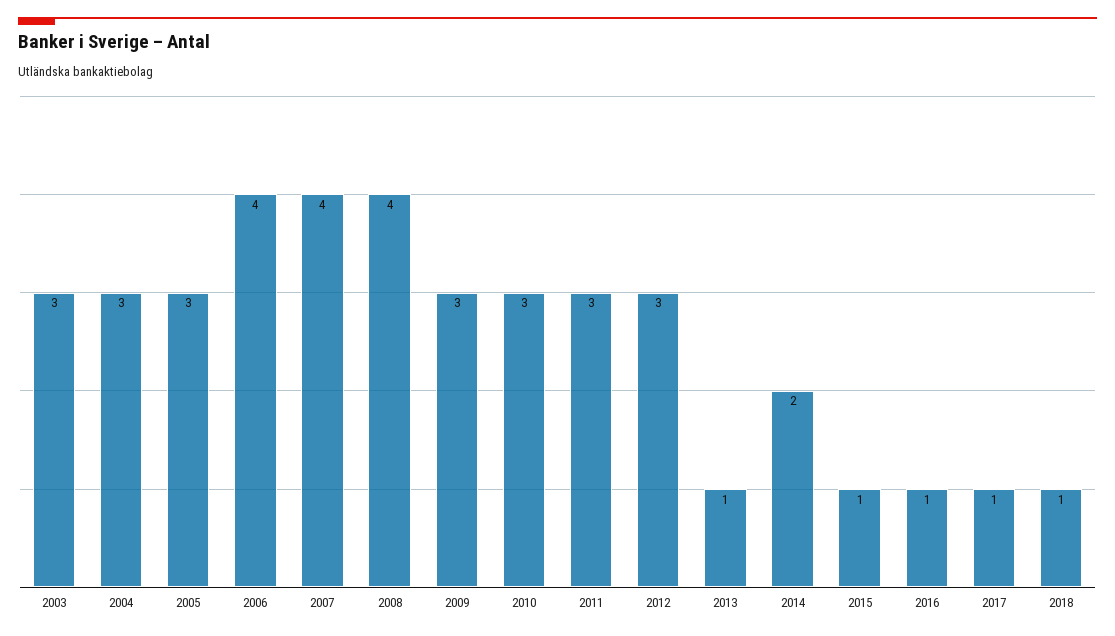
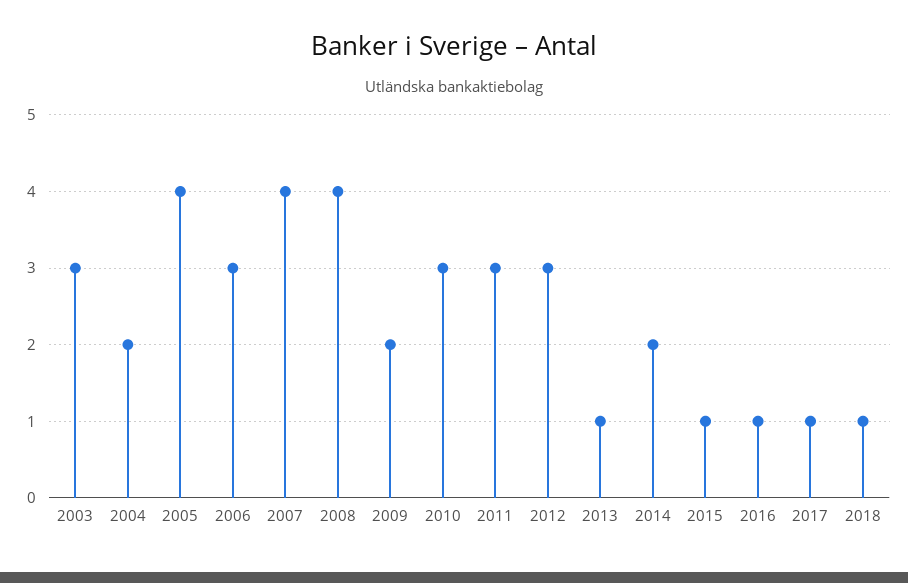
  {
    "2003": 3,
-   "2004": 3,
+   "2004": 2,
-   "2005": 3,
+   "2005": 4,
-   "2006": 4,
+   "2006": 3,
    "2007": 4,
    "2008": 4,
-   "2009": 3,
+   "2009": 2,
    "2010": 3,
    "2011": 3,
    "2012": 3,
    "2013": 1,
    "2014": 2,
    "2015": 1,
    "2016": 1,
    "2017": 1,
    "2018": 1
  }

